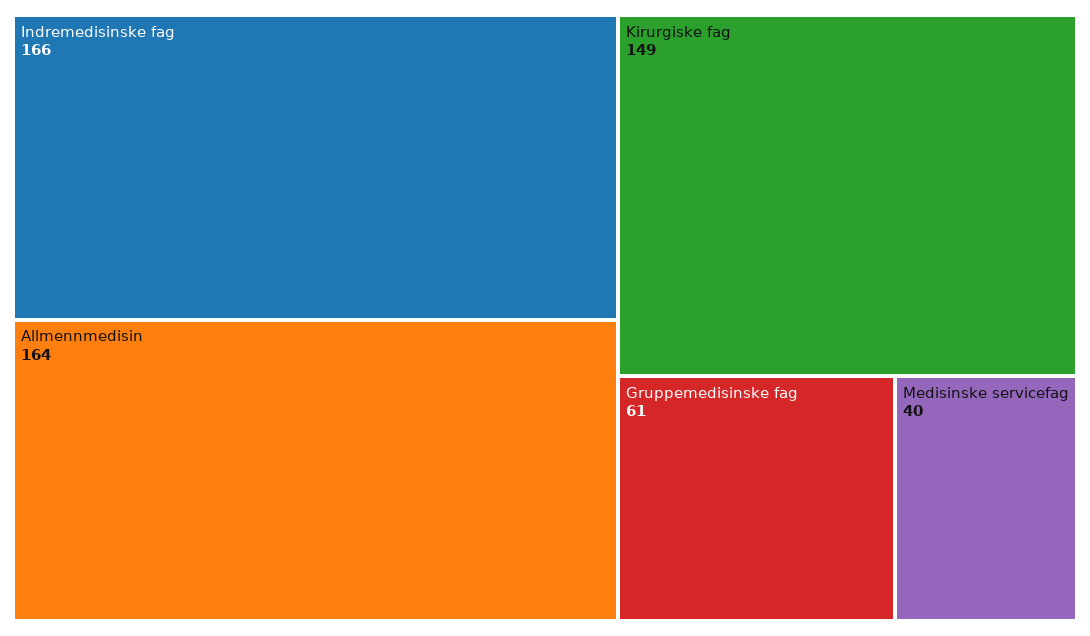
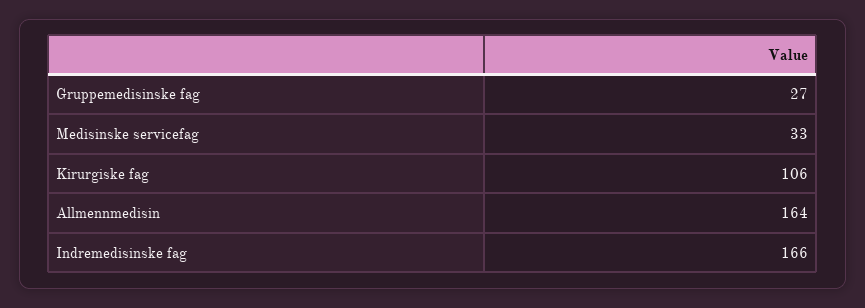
  {
    "Indremedisinske fag": 166,
    "Allmennmedisin": 164,
-   "Kirurgiske fag": 149,
+   "Kirurgiske fag": 106,
-   "Gruppemedisinske fag": 61,
+   "Gruppemedisinske fag": 27,
-   "Medisinske servicefag": 40
+   "Medisinske servicefag": 33
  }

